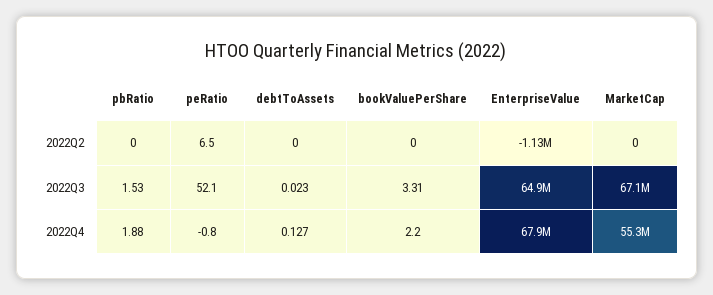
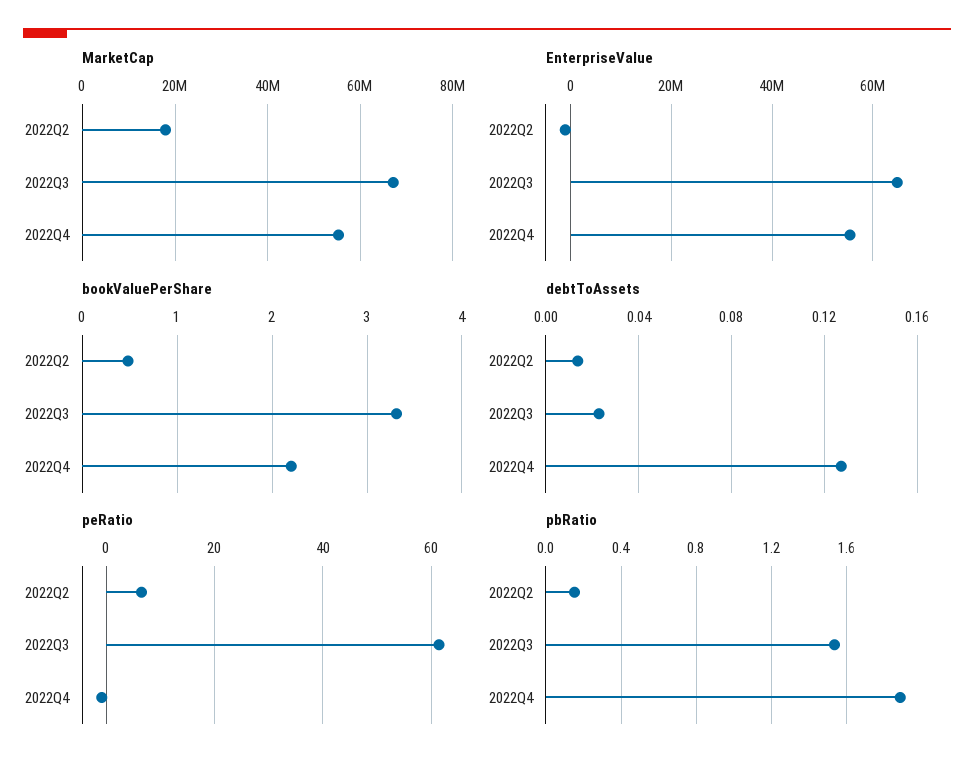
  {
    "pbRatio": {
-     "2022Q2": 0,
+     "2022Q2": 0.15,
      "2022Q3": 1.53,
      "2022Q4": 1.88
    },
    "peRatio": {
      "2022Q2": 6.5,
-     "2022Q3": 52.1,
+     "2022Q3": 62,
      "2022Q4": -0.8
    },
    "debtToAssets": {
-     "2022Q2": 0,
+     "2022Q2": 0.015,
      "2022Q3": 0.023,
      "2022Q4": 0.127
    },
    "bookValuePerShare": {
-     "2022Q2": 0,
+     "2022Q2": 0.5,
      "2022Q3": 3.31,
      "2022Q4": 2.2
    },
    "EnterpriseValue": {
      "2022Q2": -1130000,
      "2022Q3": 64900000,
-     "2022Q4": 67900000
+     "2022Q4": 56000000
    },
    "MarketCap": {
-     "2022Q2": 0,
+     "2022Q2": 18000000,
      "2022Q3": 67100000,
      "2022Q4": 55300000
    }
  }

